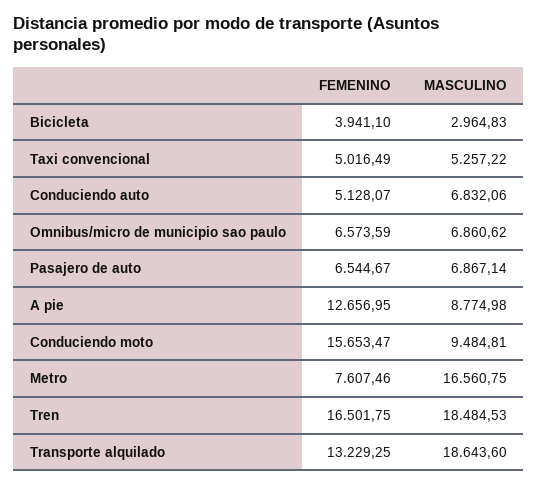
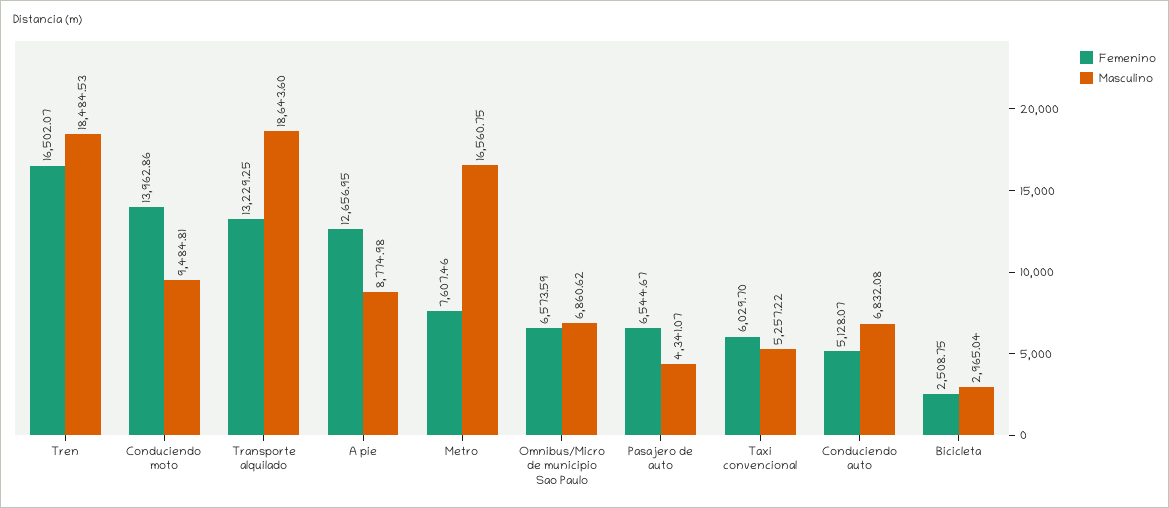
  {
    "FEMENINO": {
-     "Bicicleta": 3941.1,
+     "Bicicleta": 2508.75,
-     "Taxi convencional": 5016.49,
+     "Taxi convencional": 6029.7,
      "Conduciendo auto": 5128.07,
      "Omnibus/micro de municipio sao paulo": 6573.59,
      "Pasajero de auto": 6544.67,
      "A pie": 12656.95,
-     "Conduciendo moto": 15653.47,
+     "Conduciendo moto": 13962.86,
      "Metro": 7607.46,
-     "Tren": 16501.75,
+     "Tren": 16502.07,
      "Transporte alquilado": 13229.25
    },
    "MASCULINO": {
-     "Bicicleta": 2964.83,
+     "Bicicleta": 2965.04,
      "Taxi convencional": 5257.22,
-     "Conduciendo auto": 6832.06,
+     "Conduciendo auto": 6832.08,
      "Omnibus/micro de municipio sao paulo": 6860.62,
-     "Pasajero de auto": 6867.14,
+     "Pasajero de auto": 4341.07,
      "A pie": 8774.98,
      "Conduciendo moto": 9484.81,
      "Metro": 16560.75,
      "Tren": 18484.53,
      "Transporte alquilado": 18643.6
    }
  }

